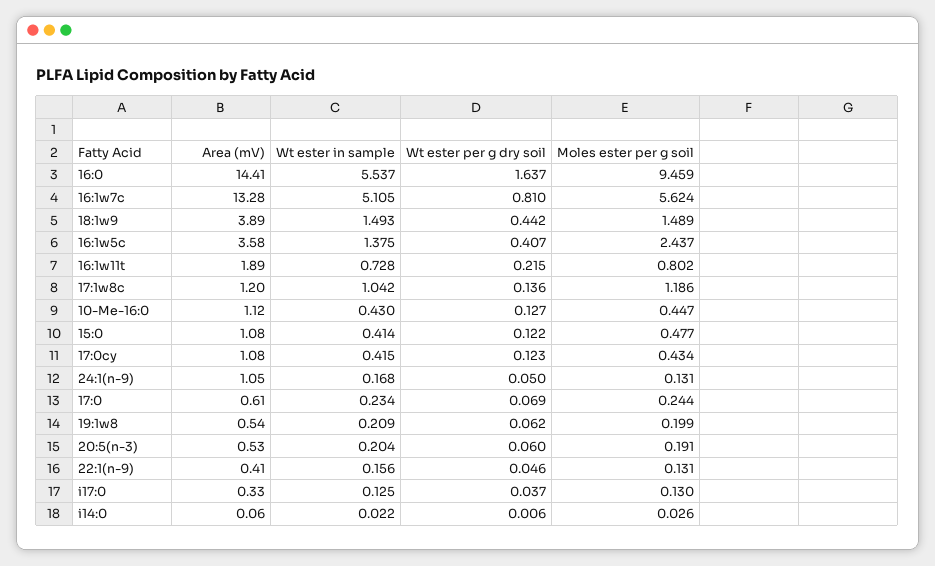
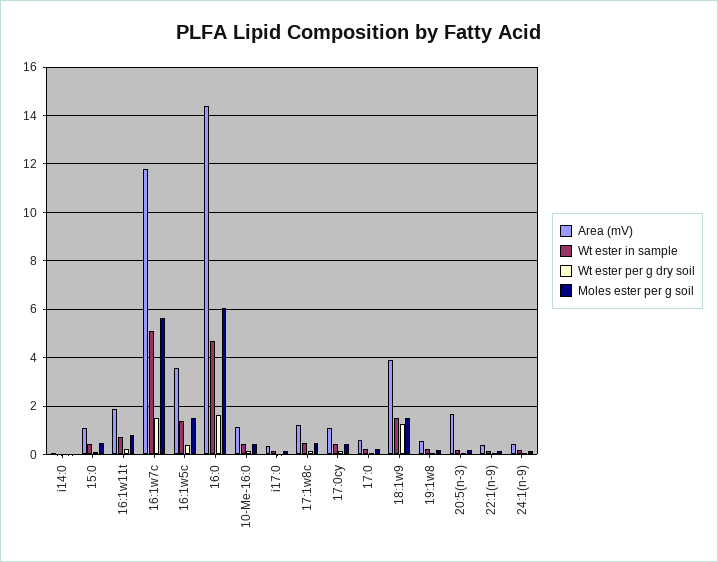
  {
    "Area (mV)": {
      "16:0": 14.41,
-     "16:1w7c": 13.28,
+     "16:1w7c": 11.75,
      "18:1w9": 3.89,
      "16:1w5c": 3.58,
      "16:1w11t": 1.89,
      "17:1w8c": 1.2,
      "10-Me-16:0": 1.12,
      "15:0": 1.08,
      "17:0cy": 1.08,
-     "24:1(n-9)": 1.05,
+     "24:1(n-9)": 0.5,
      "17:0": 0.61,
      "19:1w8": 0.54,
-     "20:5(n-3)": 0.53,
+     "20:5(n-3)": 1.75,
      "22:1(n-9)": 0.41,
      "i17:0": 0.33,
      "i14:0": 0.06
    },
    "Wt ester in sample": {
-     "16:0": 5.537,
+     "16:0": 4.75,
      "16:1w7c": 5.105,
      "18:1w9": 1.493,
      "16:1w5c": 1.375,
      "16:1w11t": 0.728,
-     "17:1w8c": 1.042,
+     "17:1w8c": 0.5,
      "10-Me-16:0": 0.43,
      "15:0": 0.414,
      "17:0cy": 0.415,
      "24:1(n-9)": 0.168,
      "17:0": 0.234,
      "19:1w8": 0.209,
      "20:5(n-3)": 0.204,
      "22:1(n-9)": 0.156,
      "i17:0": 0.125,
      "i14:0": 0.022
    },
    "Wt ester per g dry soil": {
      "16:0": 1.637,
-     "16:1w7c": 0.81,
+     "16:1w7c": 1.5,
-     "18:1w9": 0.442,
+     "18:1w9": 1.25,
      "16:1w5c": 0.407,
      "16:1w11t": 0.215,
      "17:1w8c": 0.136,
      "10-Me-16:0": 0.127,
      "15:0": 0.122,
      "17:0cy": 0.123,
      "24:1(n-9)": 0.05,
      "17:0": 0.069,
      "19:1w8": 0.062,
      "20:5(n-3)": 0.06,
      "22:1(n-9)": 0.046,
      "i17:0": 0.037,
      "i14:0": 0.006
    },
    "Moles ester per g soil": {
-     "16:0": 9.459,
+     "16:0": 6,
      "16:1w7c": 5.624,
      "18:1w9": 1.489,
-     "16:1w5c": 2.437,
+     "16:1w5c": 1.5,
      "16:1w11t": 0.802,
-     "17:1w8c": 1.186,
+     "17:1w8c": 0.5,
      "10-Me-16:0": 0.447,
      "15:0": 0.477,
      "17:0cy": 0.434,
      "24:1(n-9)": 0.131,
      "17:0": 0.244,
      "19:1w8": 0.199,
      "20:5(n-3)": 0.191,
      "22:1(n-9)": 0.131,
      "i17:0": 0.13,
      "i14:0": 0.026
    }
  }

